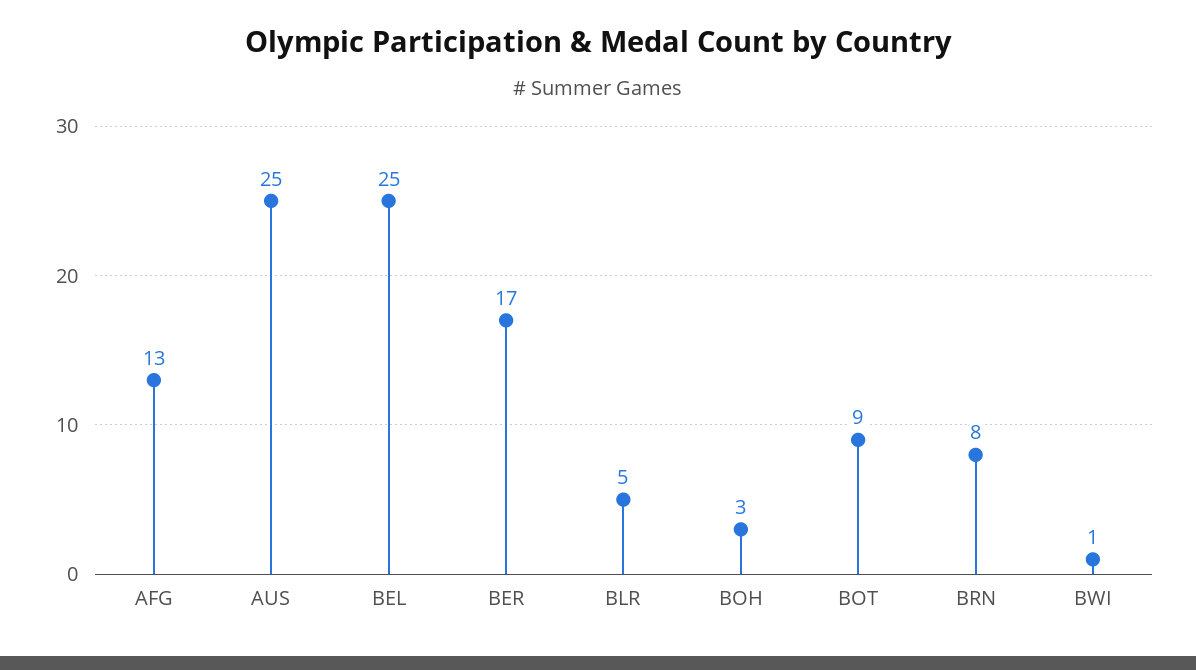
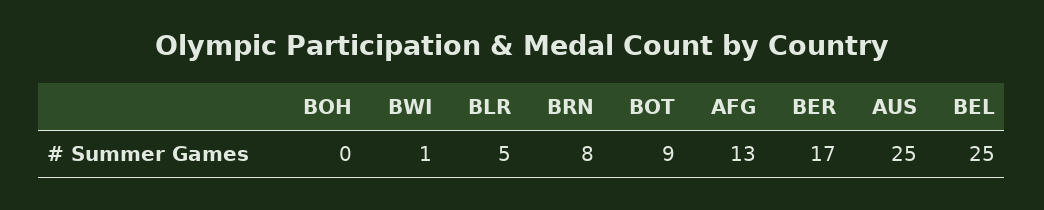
  {
    "AFG": 13,
    "AUS": 25,
    "BEL": 25,
    "BER": 17,
    "BLR": 5,
-   "BOH": 3,
+   "BOH": 0,
    "BOT": 9,
    "BRN": 8,
    "BWI": 1
  }

